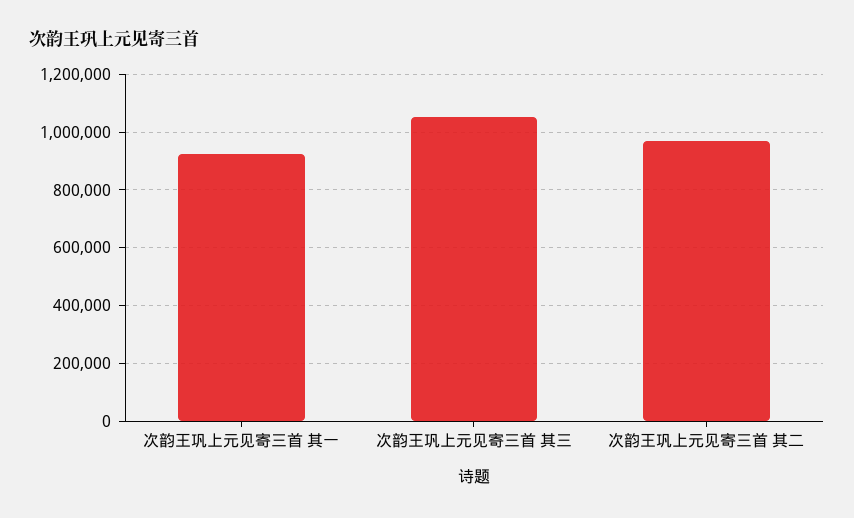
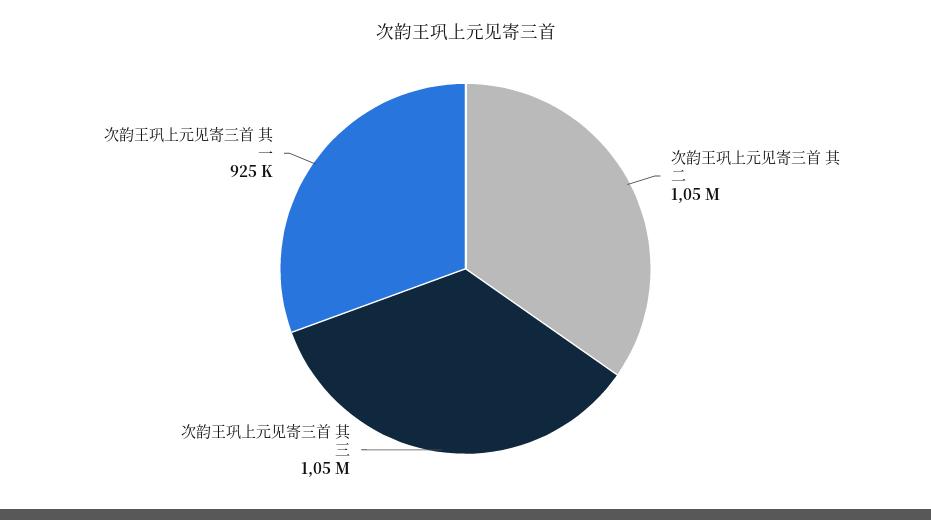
  {
    "次韵王巩上元见寄三首 其一": 925000,
    "次韵王巩上元见寄三首 其三": 1050000,
-   "次韵王巩上元见寄三首 其二": 975000
+   "次韵王巩上元见寄三首 其二": 1050000
  }

